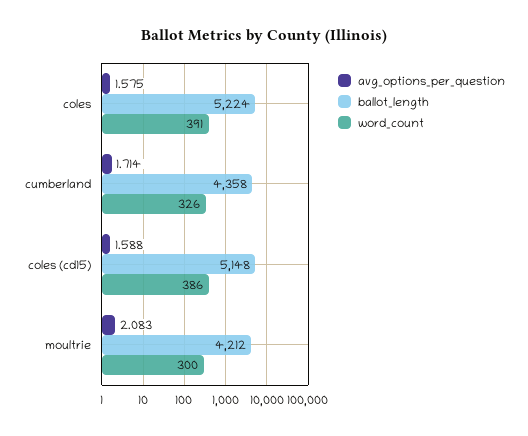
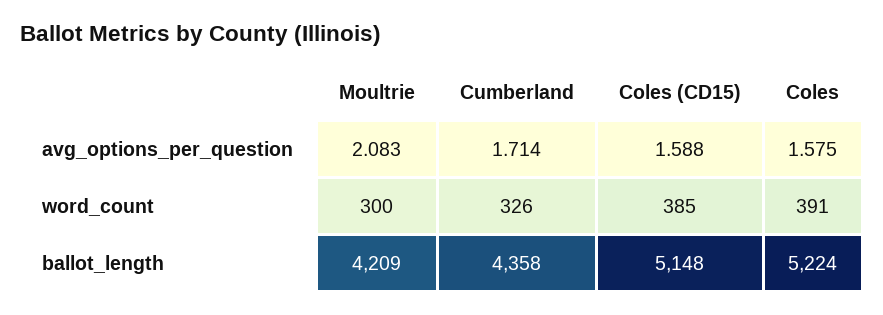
  {
    "avg_options_per_question": {
      "coles": 1.575,
      "cumberland": 1.714,
      "coles (cd15)": 1.588,
      "moultrie": 2.083
    },
    "ballot_length": {
      "coles": 5224,
      "cumberland": 4358,
      "coles (cd15)": 5148,
-     "moultrie": 4212
+     "moultrie": 4209
    },
    "word_count": {
      "coles": 391,
      "cumberland": 326,
-     "coles (cd15)": 386,
+     "coles (cd15)": 385,
      "moultrie": 300
    }
  }

